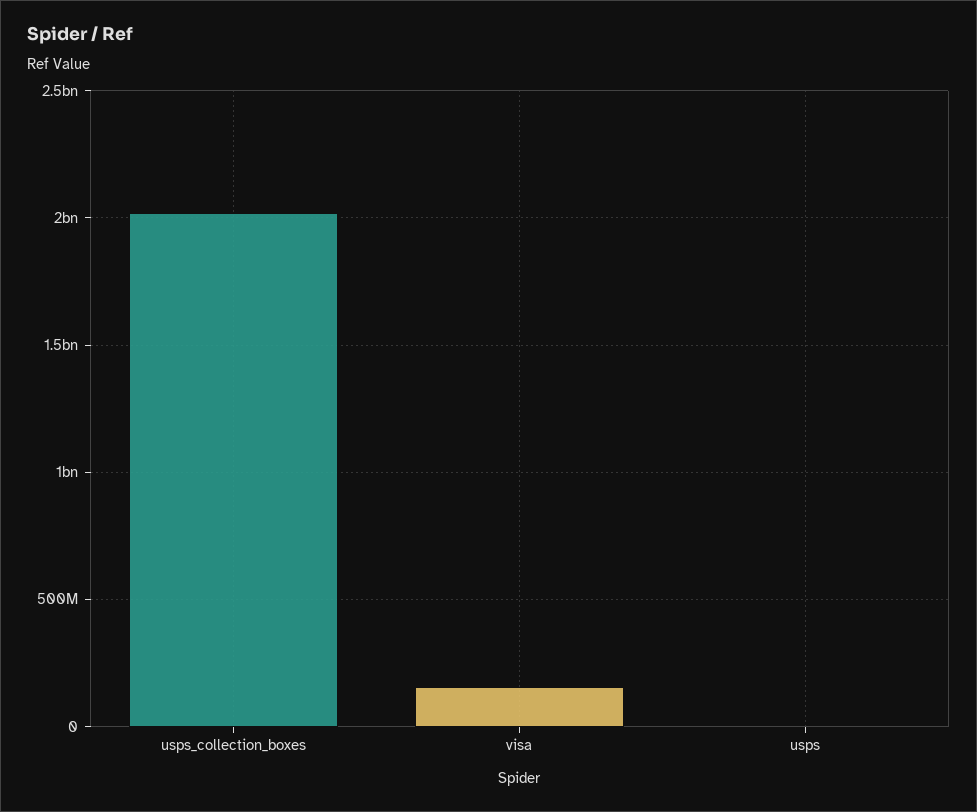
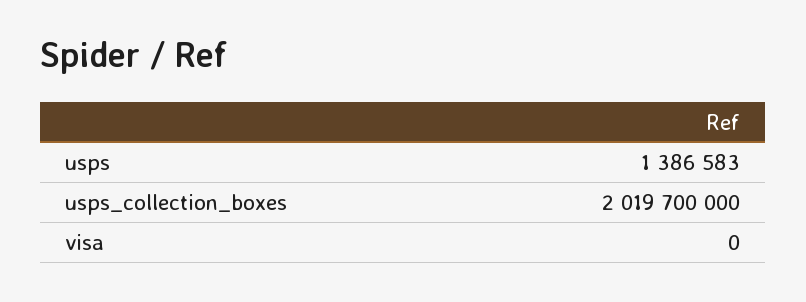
  {
    "usps_collection_boxes": 2019700000,
-   "visa": 150000000,
+   "visa": 0,
    "usps": 1386583
  }

